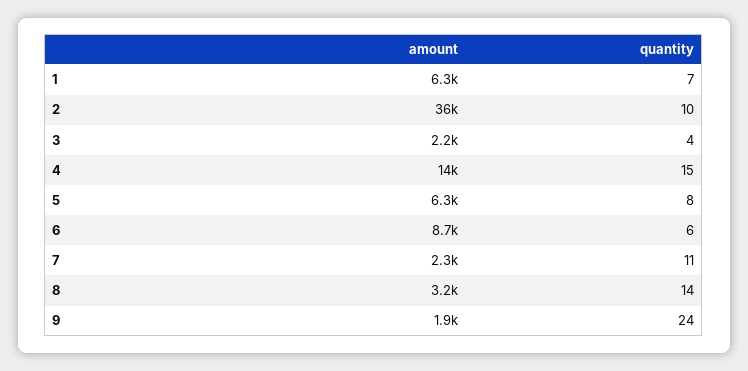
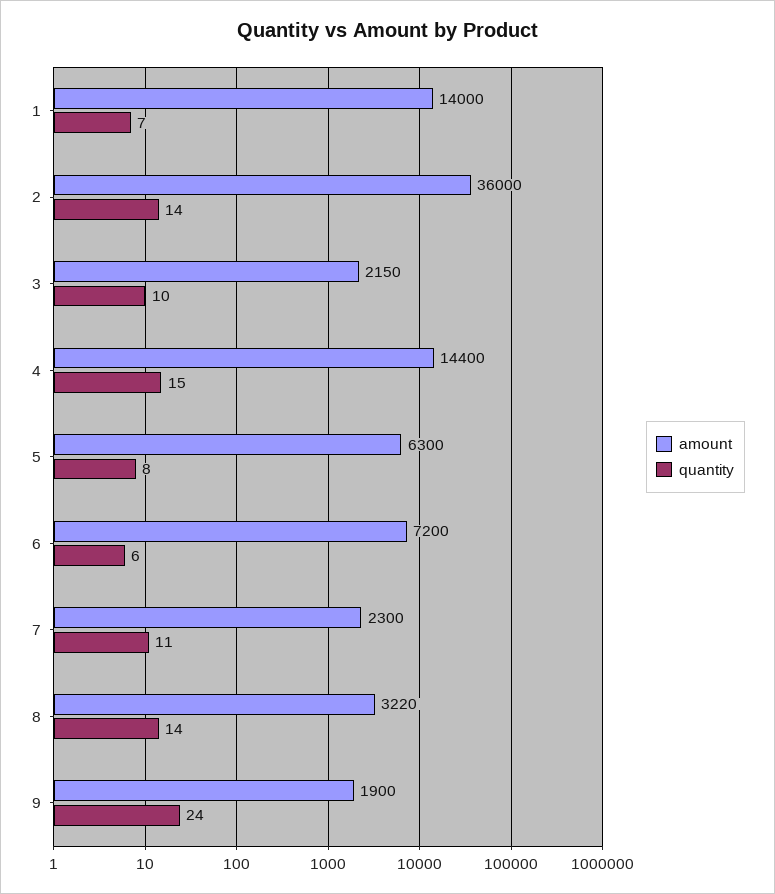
  {
    "amount": {
-     "1": 6300,
+     "1": 14000,
      "2": 36000,
      "3": 2150,
      "4": 14400,
      "5": 6300,
-     "6": 8700,
+     "6": 7200,
      "7": 2300,
      "8": 3220,
      "9": 1900
    },
    "quantity": {
      "1": 7,
-     "2": 10,
+     "2": 14,
-     "3": 4,
+     "3": 10,
      "4": 15,
      "5": 8,
      "6": 6,
      "7": 11,
      "8": 14,
      "9": 24
    }
  }

